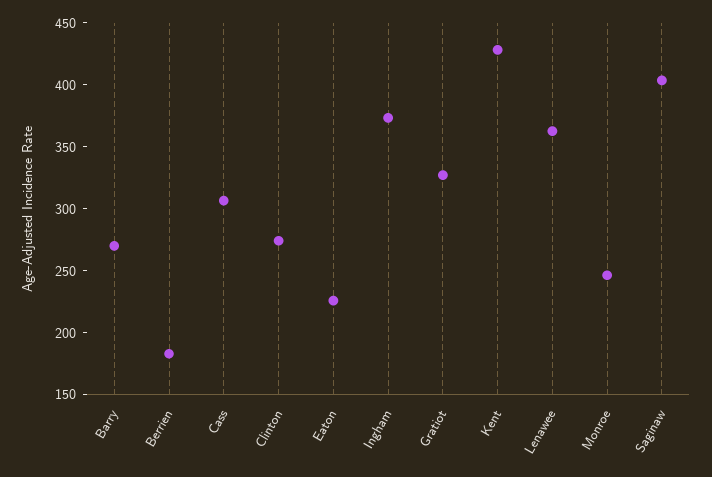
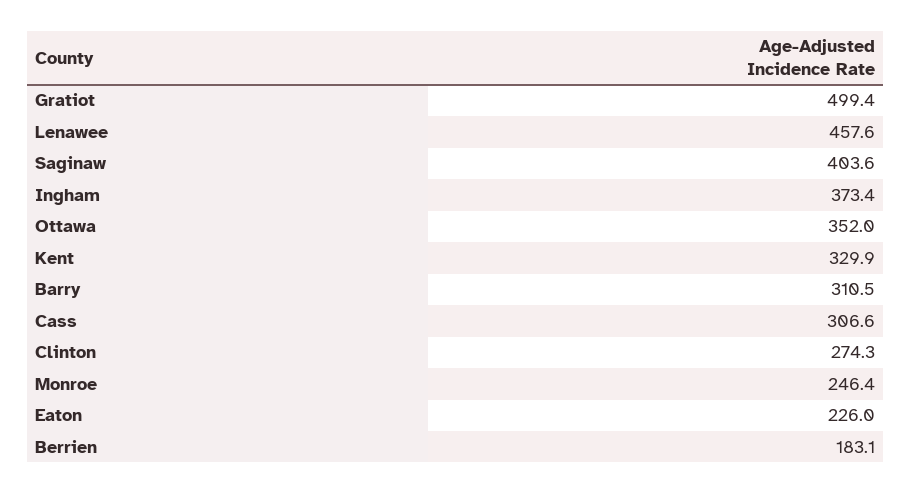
  {
-   "Barry": 270,
+   "Barry": 310.5,
    "Berrien": 183.1,
    "Cass": 306.6,
    "Clinton": 274.3,
    "Eaton": 226,
    "Ingham": 373.4,
-   "Gratiot": 330,
+   "Gratiot": 499.4,
-   "Kent": 430,
+   "Kent": 329.9,
-   "Lenawee": 360,
+   "Lenawee": 457.6,
    "Monroe": 246.4,
-   "Saginaw": 403.6
+   "Saginaw": 403.6,
+   "Ottawa": 352
  }

